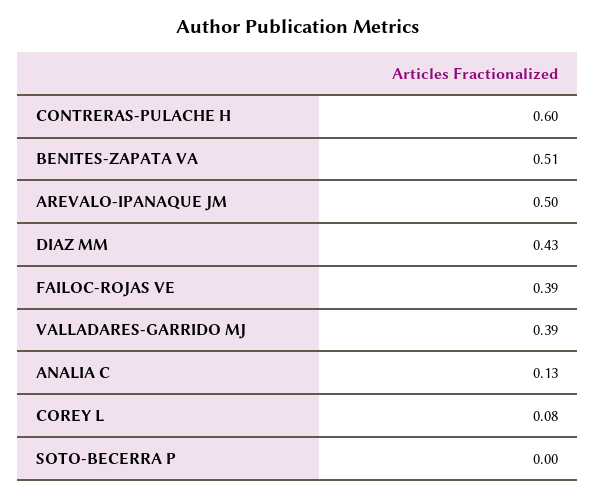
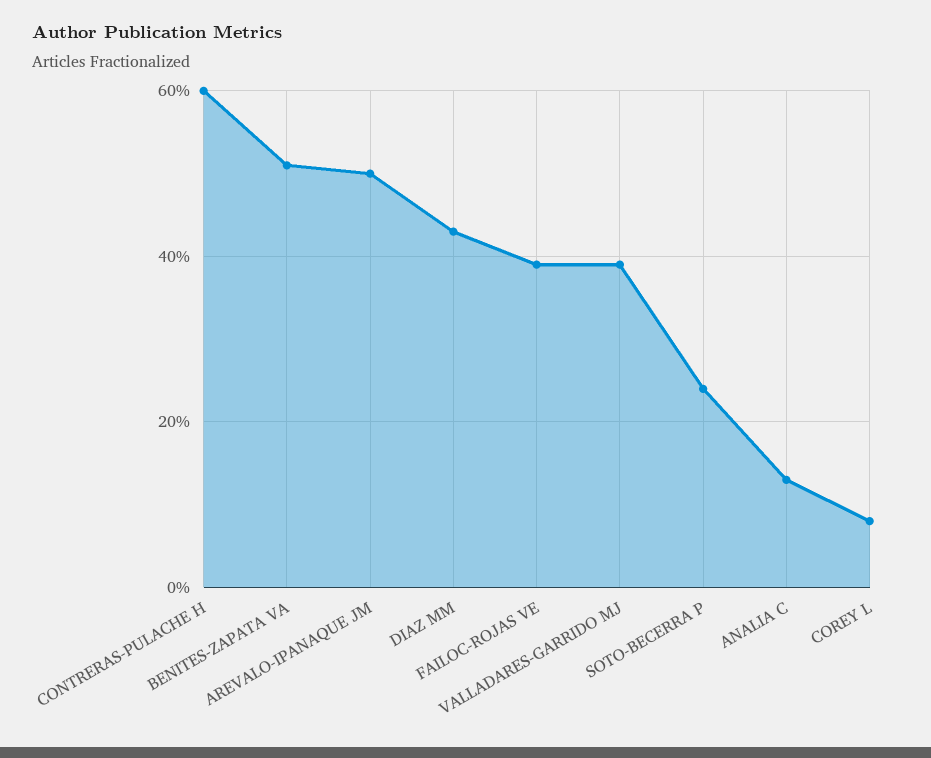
  {
    "CONTRERAS-PULACHE H": 0.6,
    "BENITES-ZAPATA VA": 0.51,
    "AREVALO-IPANAQUE JM": 0.5,
    "DIAZ MM": 0.43,
    "FAILOC-ROJAS VE": 0.39,
    "VALLADARES-GARRIDO MJ": 0.39,
    "ANALIA C": 0.13,
    "COREY L": 0.08,
-   "SOTO-BECERRA P": 0
+   "SOTO-BECERRA P": 0.25
  }

